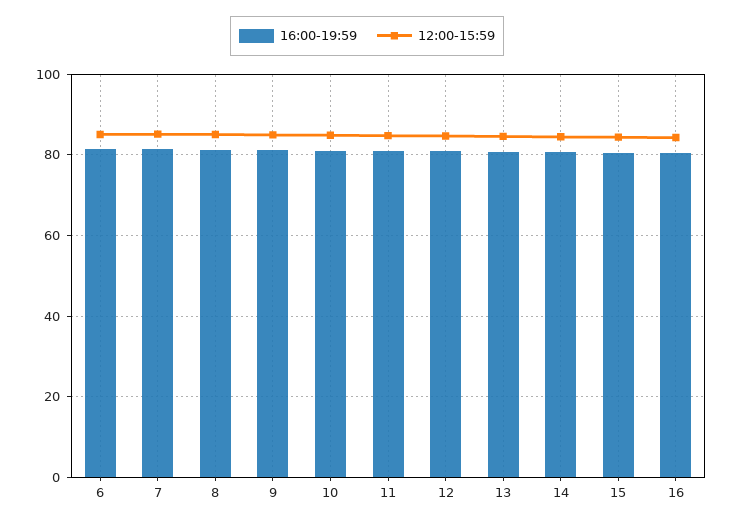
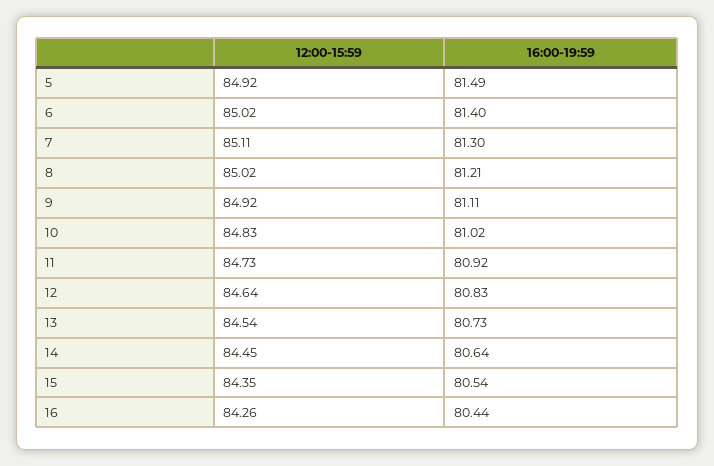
  {
    "16:00-19:59": {
      "6": 81.4,
      "7": 81.3,
      "8": 81.21,
      "9": 81.11,
      "10": 81.02,
      "11": 80.92,
      "12": 80.83,
      "13": 80.73,
      "14": 80.64,
      "15": 80.54,
-     "16": 80.44
+     "16": 80.44,
+     "5": 81.49
    },
    "12:00-15:59": {
      "6": 85.02,
      "7": 85.11,
      "8": 85.02,
      "9": 84.92,
      "10": 84.83,
      "11": 84.73,
      "12": 84.64,
      "13": 84.54,
      "14": 84.45,
      "15": 84.35,
-     "16": 84.26
+     "16": 84.26,
+     "5": 84.92
    }
  }

